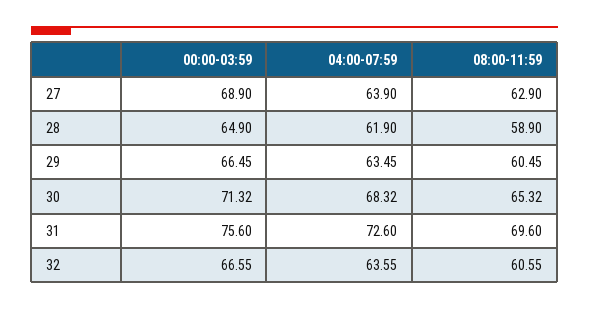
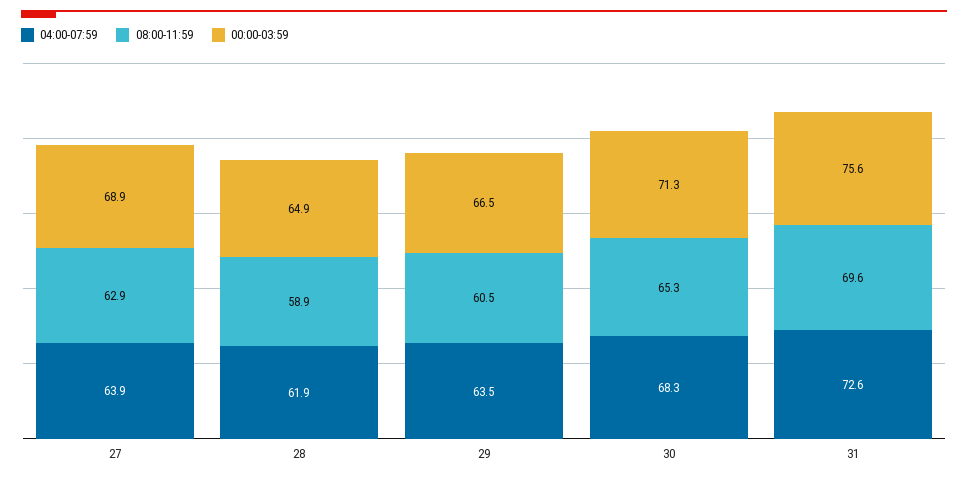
  {
    "00:00-03:59": {
      "27": 68.9,
      "28": 64.9,
      "29": 66.45,
      "30": 71.32,
-     "31": 75.6,
+     "31": 75.6
-     "32": 66.55
    },
    "04:00-07:59": {
      "27": 63.9,
      "28": 61.9,
      "29": 63.45,
      "30": 68.32,
-     "31": 72.6,
+     "31": 72.6
-     "32": 63.55
    },
    "08:00-11:59": {
      "27": 62.9,
      "28": 58.9,
      "29": 60.45,
      "30": 65.32,
-     "31": 69.6,
+     "31": 69.6
-     "32": 60.55
    }
  }

